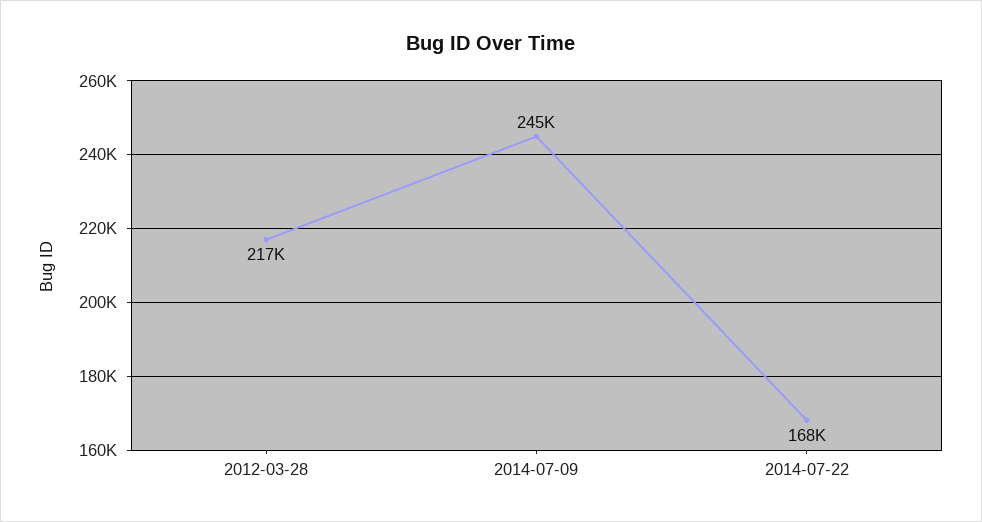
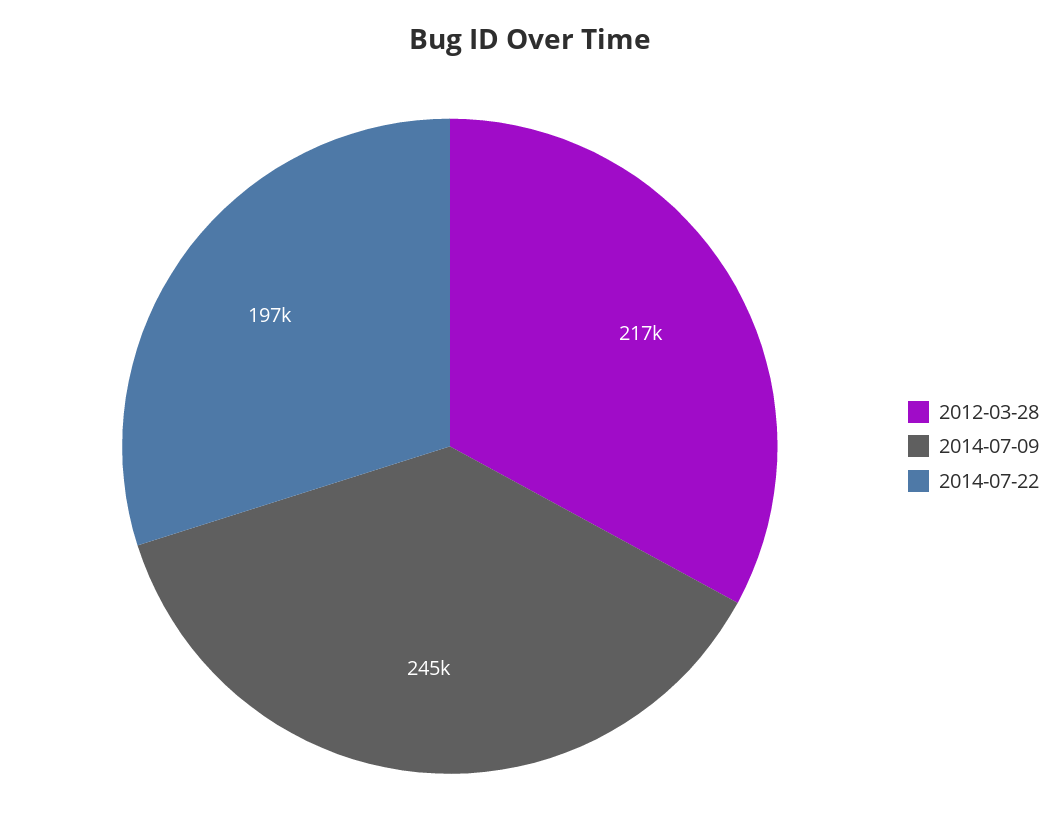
  {
    "2012-03-28": 217000,
    "2014-07-09": 245000,
-   "2014-07-22": 168000
+   "2014-07-22": 197000
  }

